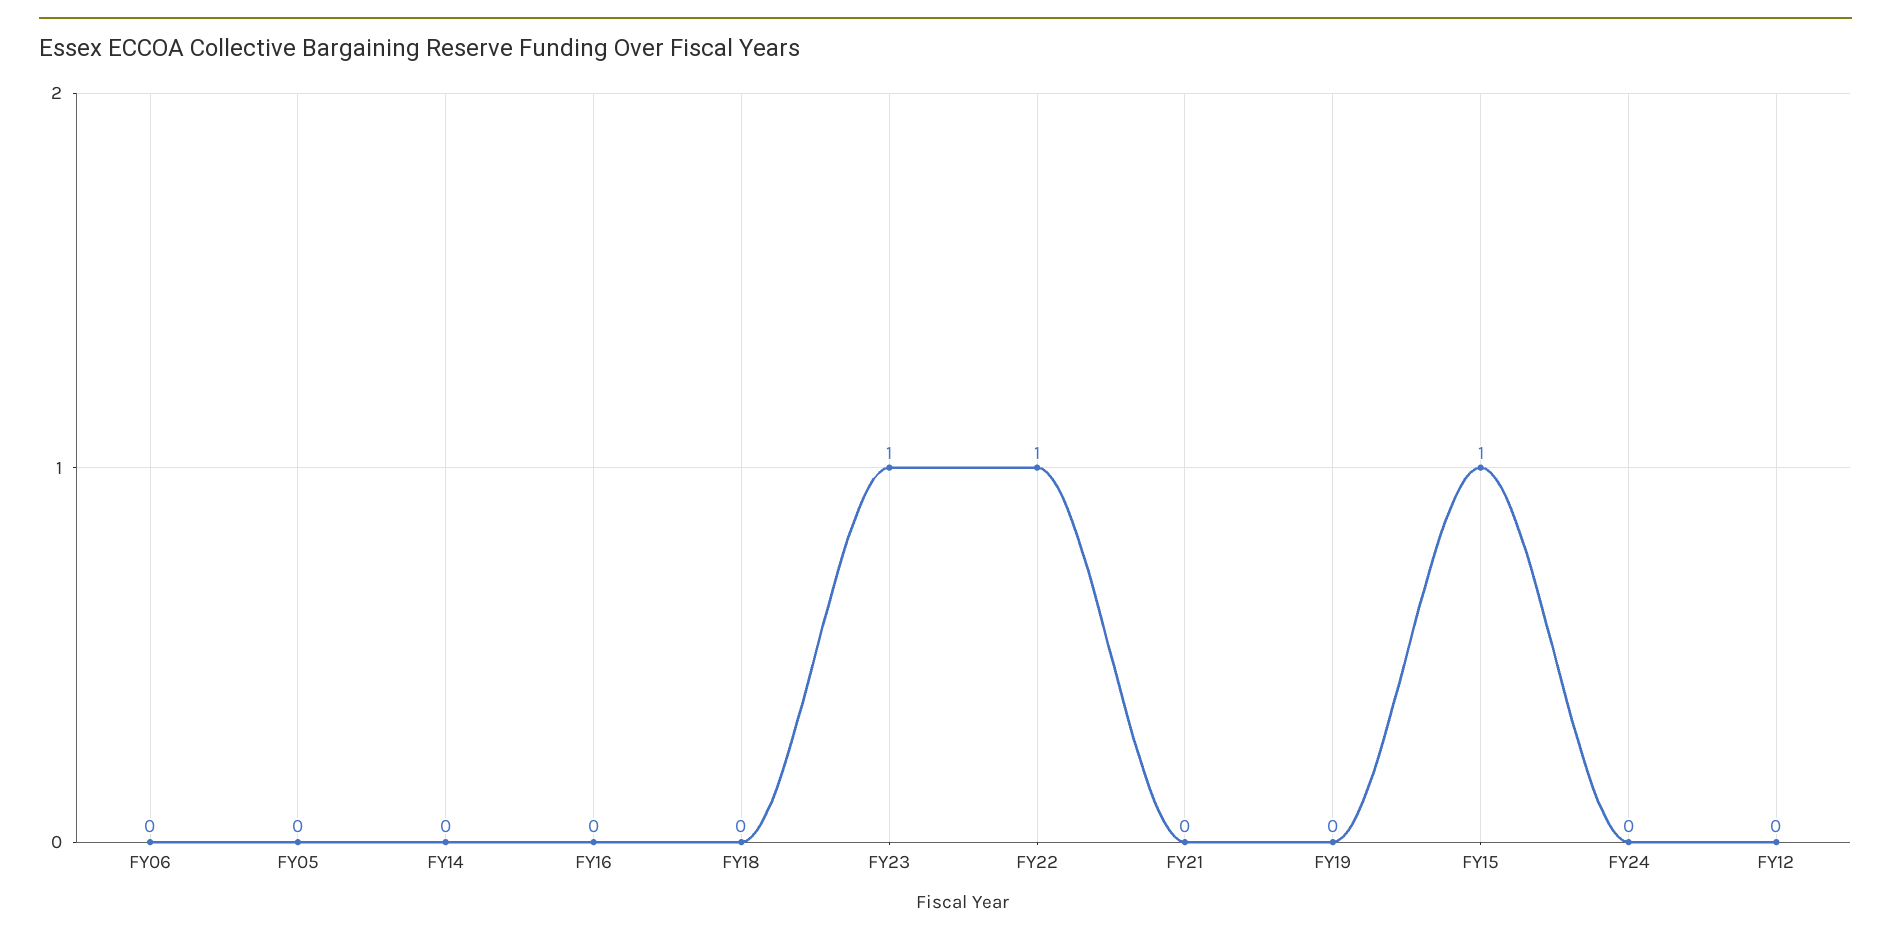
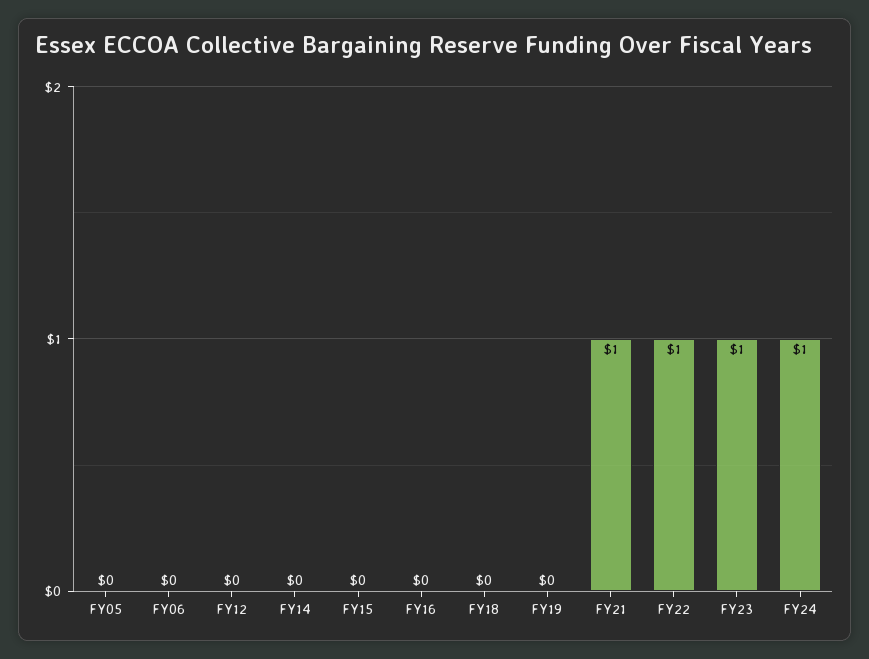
  {
    "FY06": 0,
    "FY05": 0,
    "FY14": 0,
    "FY16": 0,
    "FY18": 0,
    "FY23": 1,
    "FY22": 1,
-   "FY21": 0,
+   "FY21": 1,
    "FY19": 0,
-   "FY15": 1,
+   "FY15": 0,
-   "FY24": 0,
+   "FY24": 1,
    "FY12": 0
  }

